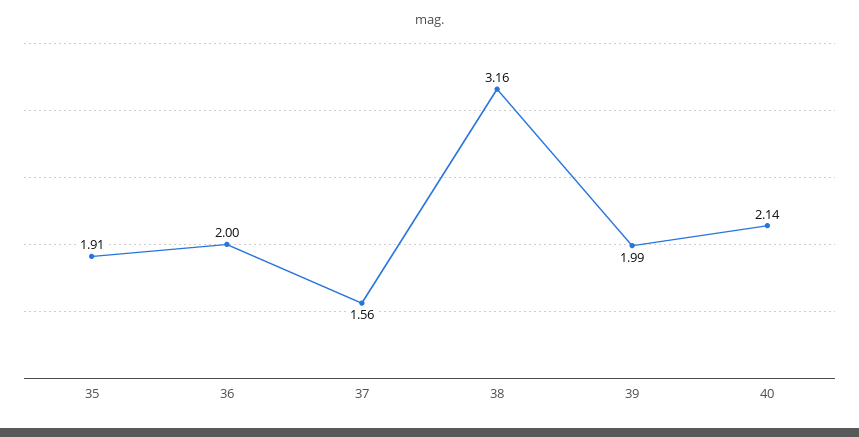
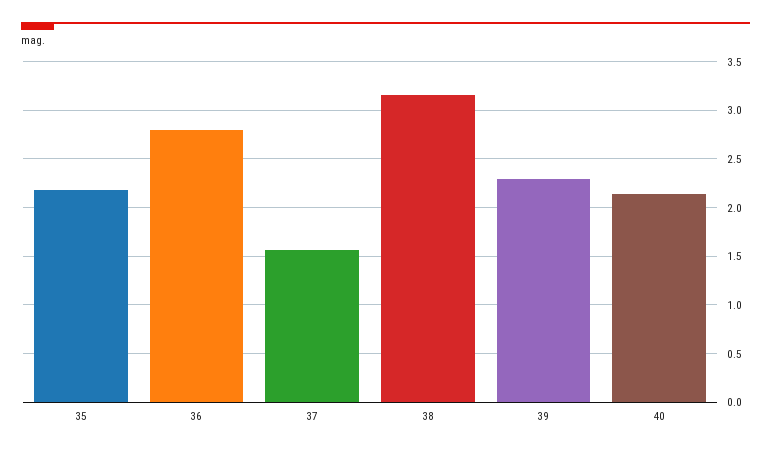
  {
-   "35": 1.91,
+   "35": 2.2,
-   "36": 2,
+   "36": 2.8,
    "37": 1.56,
    "38": 3.16,
-   "39": 1.99,
+   "39": 2.3,
    "40": 2.14
  }

